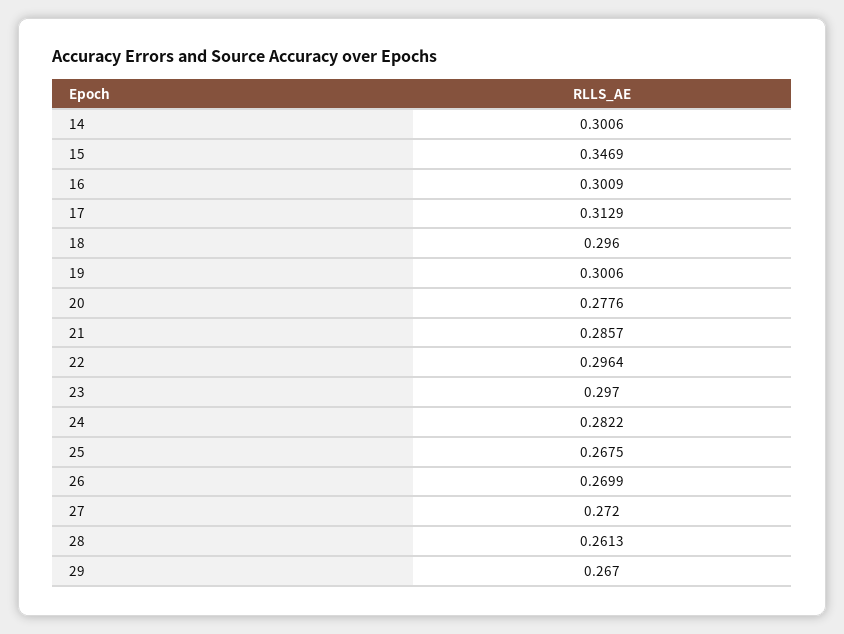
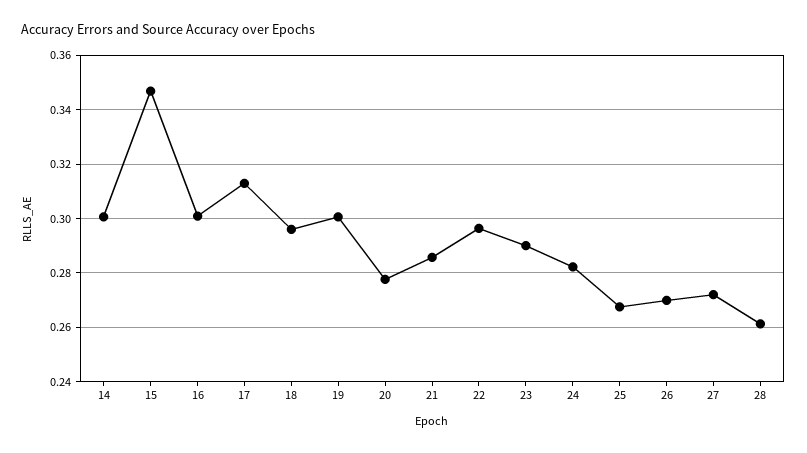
  {
    "14": 0.3006,
    "15": 0.3469,
    "16": 0.3009,
    "17": 0.3129,
    "18": 0.296,
    "19": 0.3006,
    "20": 0.2776,
    "21": 0.2857,
    "22": 0.2964,
-   "23": 0.297,
+   "23": 0.29,
    "24": 0.2822,
    "25": 0.2675,
    "26": 0.2699,
    "27": 0.272,
-   "28": 0.2613,
+   "28": 0.2613
-   "29": 0.267
  }

